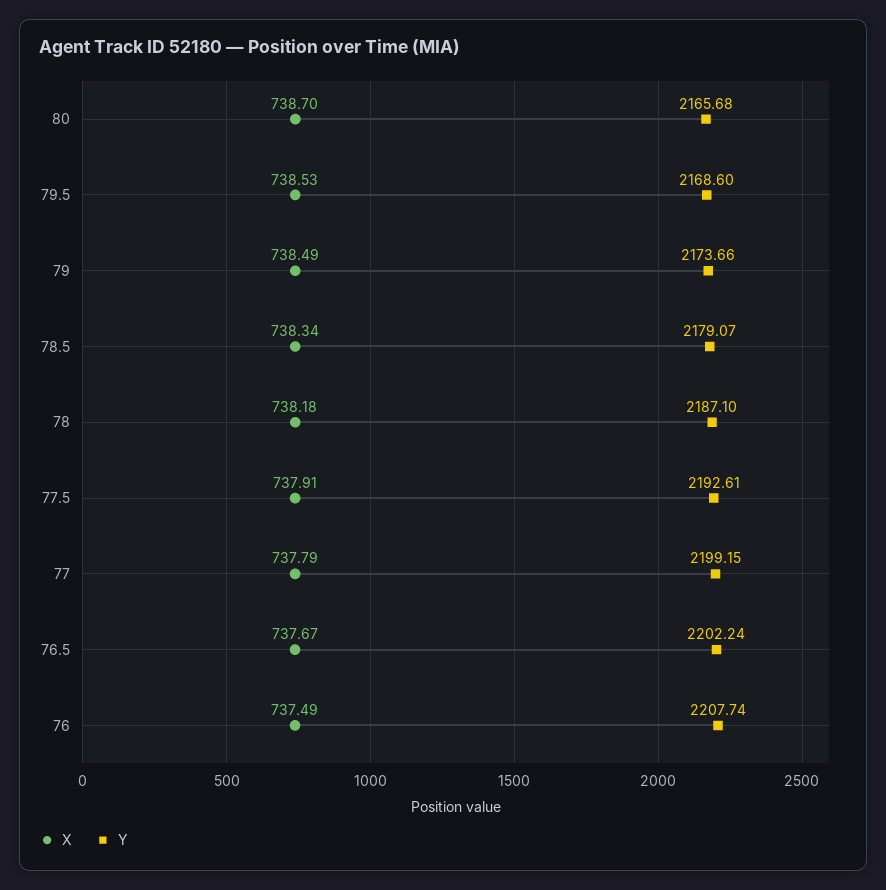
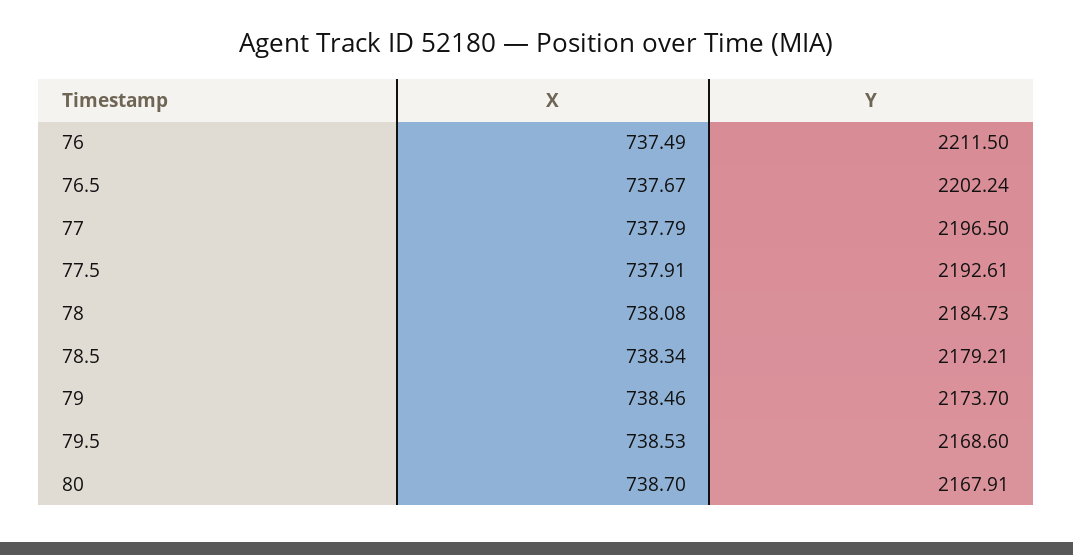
  {
    "X": {
      "80": 738.7,
      "79.5": 738.53,
-     "79": 738.49,
+     "79": 738.46,
      "78.5": 738.34,
-     "78": 738.18,
+     "78": 738.08,
      "77.5": 737.91,
      "77": 737.79,
      "76.5": 737.67,
      "76": 737.49
    },
    "Y": {
-     "80": 2165.68,
+     "80": 2167.91,
      "79.5": 2168.6,
-     "79": 2173.66,
+     "79": 2173.7,
-     "78.5": 2179.07,
+     "78.5": 2179.21,
-     "78": 2187.1,
+     "78": 2184.73,
      "77.5": 2192.61,
-     "77": 2199.15,
+     "77": 2196.5,
      "76.5": 2202.24,
-     "76": 2207.74
+     "76": 2211.5
    }
  }

